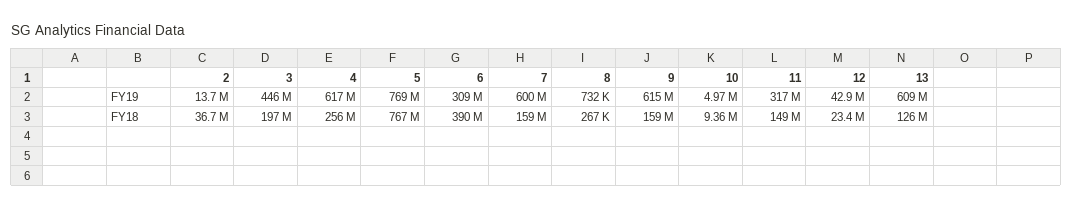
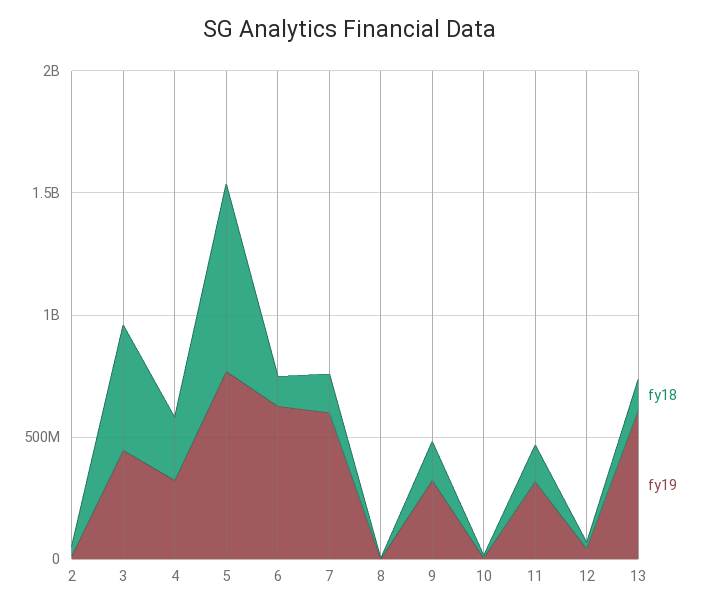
  {
    "FY19": {
      "2": 13700000,
      "3": 446000000,
-     "4": 617000000,
+     "4": 300000000,
      "5": 769000000,
-     "6": 309000000,
+     "6": 600000000,
      "7": 600000000,
      "8": 732000,
-     "9": 615000000,
+     "9": 300000000,
      "10": 4970000,
      "11": 317000000,
      "12": 42900000,
      "13": 609000000
    },
    "FY18": {
      "2": 36700000,
-     "3": 197000000,
+     "3": 500000000,
      "4": 256000000,
      "5": 767000000,
-     "6": 390000000,
+     "6": 100000000,
      "7": 159000000,
      "8": 267000,
      "9": 159000000,
      "10": 9360000,
      "11": 149000000,
      "12": 23400000,
      "13": 126000000
    }
  }

